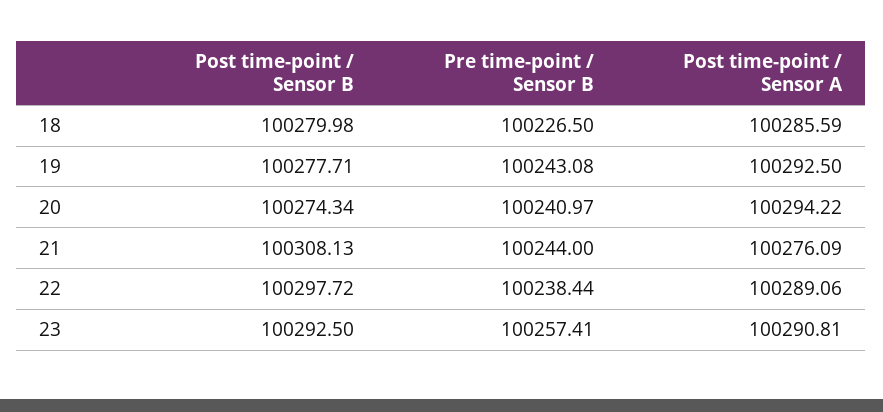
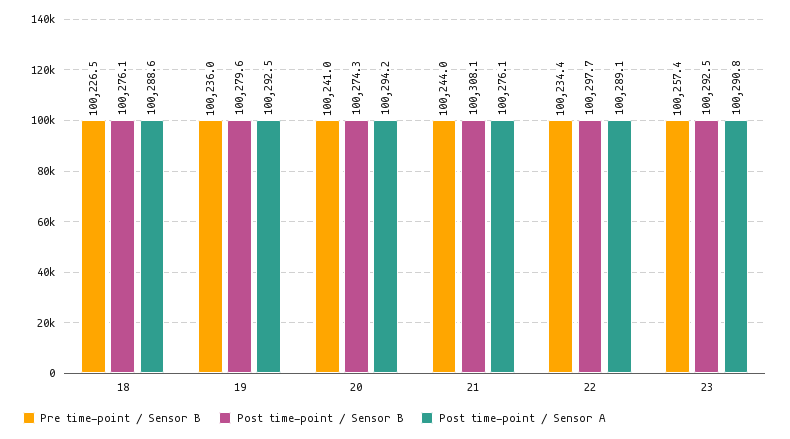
  {
    "Post time-point / Sensor B": {
-     "18": 100279.98,
+     "18": 100276.1,
-     "19": 100277.71,
+     "19": 100279.6,
      "20": 100274.34,
      "21": 100308.13,
      "22": 100297.72,
      "23": 100292.5
    },
    "Pre time-point / Sensor B": {
      "18": 100226.5,
-     "19": 100243.08,
+     "19": 100236,
      "20": 100240.97,
      "21": 100244,
-     "22": 100238.44,
+     "22": 100234.4,
      "23": 100257.41
    },
    "Post time-point / Sensor A": {
-     "18": 100285.59,
+     "18": 100288.6,
      "19": 100292.5,
      "20": 100294.22,
      "21": 100276.09,
      "22": 100289.06,
      "23": 100290.81
    }
  }

